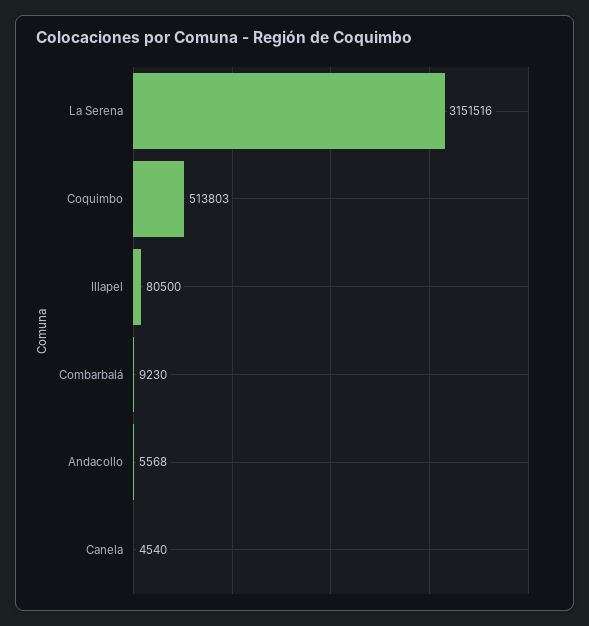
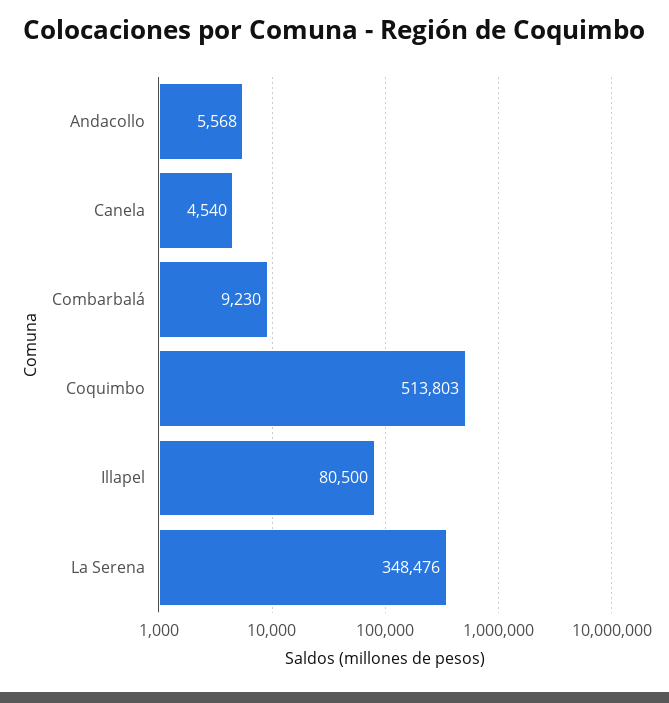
  {
-   "La Serena": 3151516,
+   "La Serena": 348476,
    "Coquimbo": 513803,
    "Illapel": 80500,
    "Combarbalá": 9230,
    "Andacollo": 5568,
    "Canela": 4540
  }

